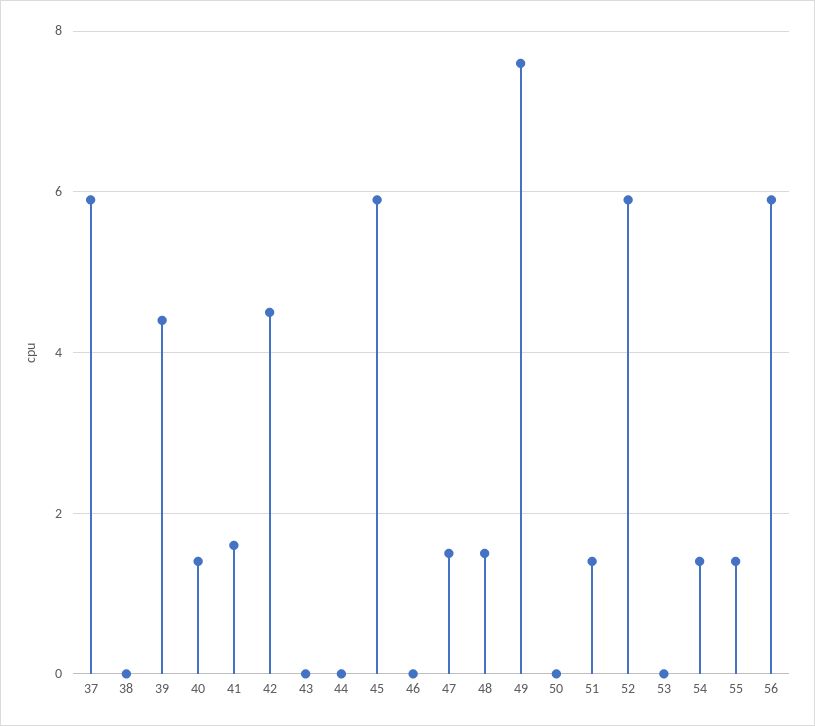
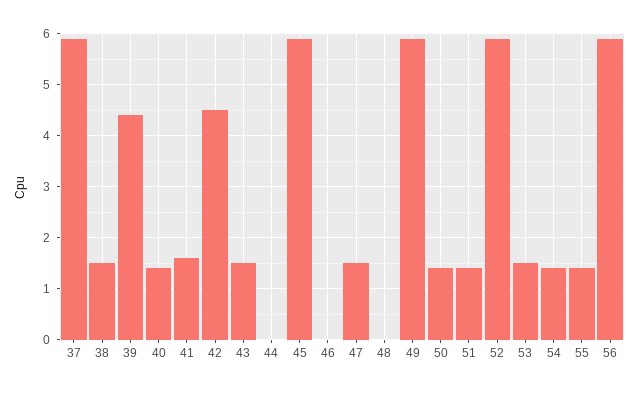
  {
    "37": 6,
-   "38": 0,
+   "38": 1.5,
    "39": 4.5,
    "40": 1.5,
    "41": 1.5,
    "42": 4.5,
-   "43": 0,
+   "43": 1.5,
    "44": 0,
    "45": 6,
    "46": 0,
    "47": 1.5,
-   "48": 1.5,
+   "48": 0,
-   "49": 7.5,
+   "49": 6,
-   "50": 0,
+   "50": 1.5,
    "51": 1.5,
    "52": 6,
-   "53": 0,
+   "53": 1.5,
    "54": 1.5,
    "55": 1.5,
    "56": 6
  }

